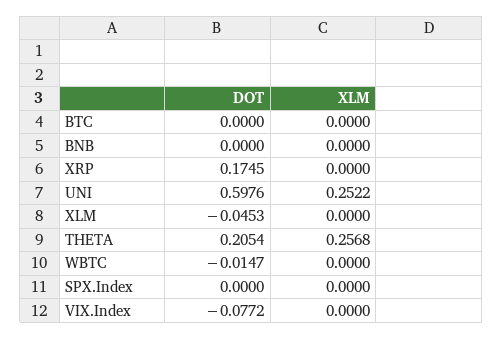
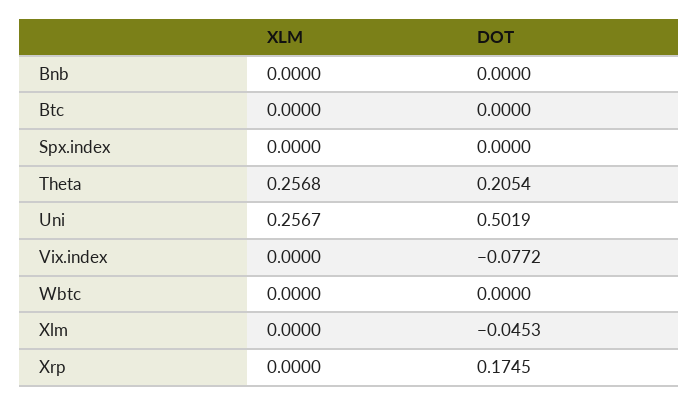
  {
    "DOT": {
      "BTC": 0,
      "BNB": 0,
      "XRP": 0.1745,
-     "UNI": 0.5976,
+     "UNI": 0.5019,
      "XLM": -0.0453,
      "THETA": 0.2054,
-     "WBTC": -0.0147,
+     "WBTC": 0,
      "SPX.Index": 0,
      "VIX.Index": -0.0772
    },
    "XLM": {
      "BTC": 0,
      "BNB": 0,
      "XRP": 0,
-     "UNI": 0.2522,
+     "UNI": 0.2567,
      "XLM": 0,
      "THETA": 0.2568,
      "WBTC": 0,
      "SPX.Index": 0,
      "VIX.Index": 0
    }
  }

